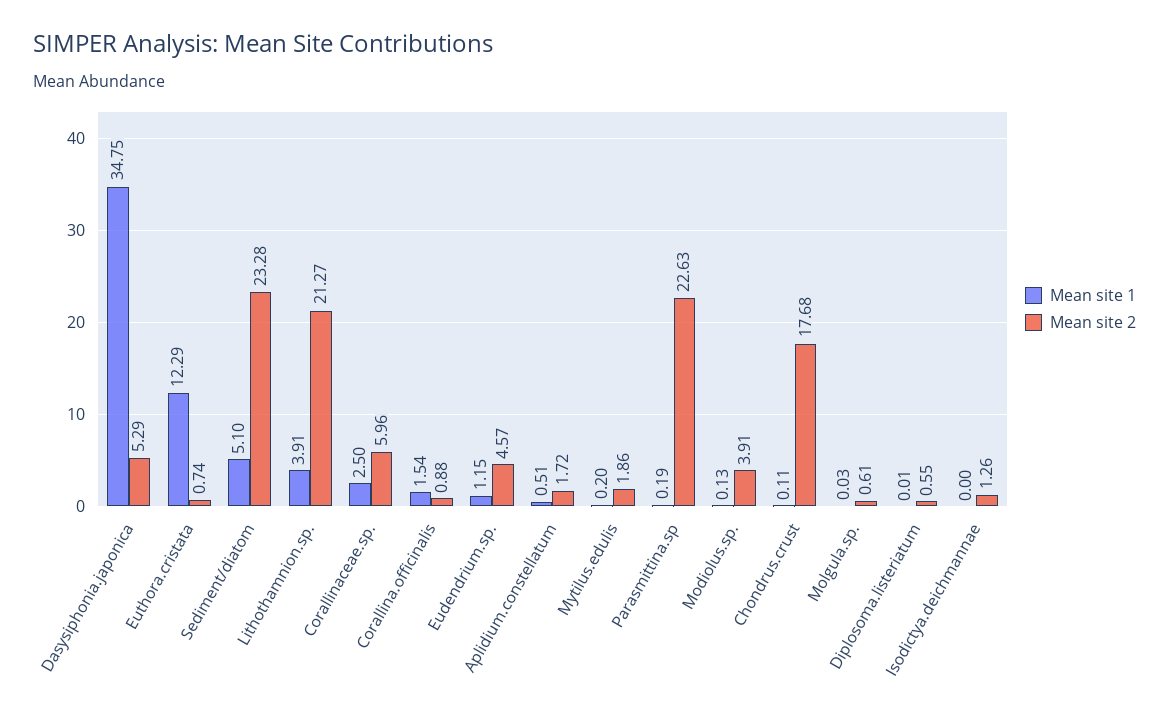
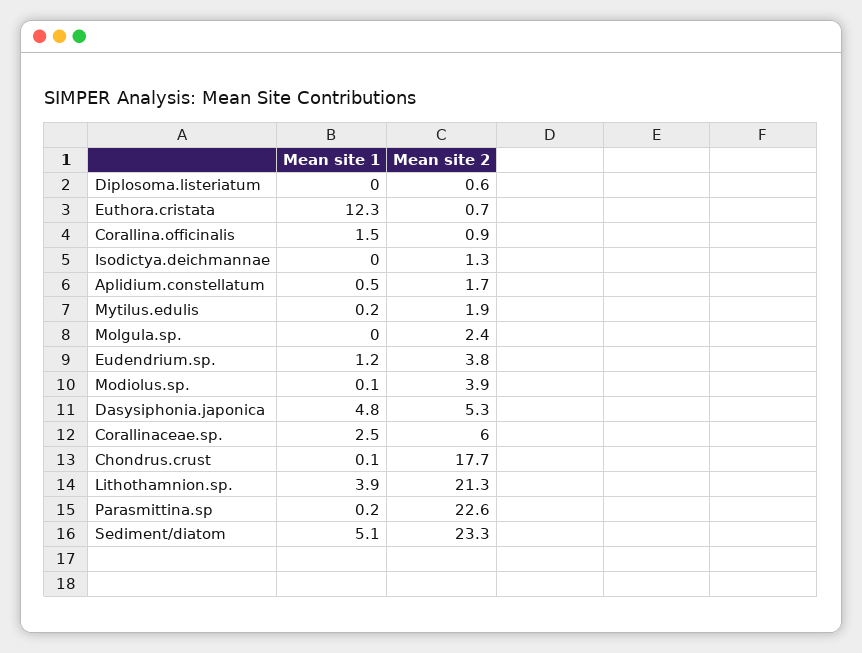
  {
    "Mean site 1": {
-     "Dasysiphonia.japonica": 34.75,
+     "Dasysiphonia.japonica": 4.8,
      "Euthora.cristata": 12.29,
      "Sediment/diatom": 5.1,
      "Lithothamnion.sp.": 3.91,
      "Corallinaceae.sp.": 2.5,
      "Corallina.officinalis": 1.54,
      "Eudendrium.sp.": 1.15,
      "Aplidium.constellatum": 0.51,
      "Mytilus.edulis": 0.2,
      "Parasmittina.sp": 0.19,
      "Modiolus.sp.": 0.13,
      "Chondrus.crust": 0.11,
      "Molgula.sp.": 0.03,
      "Diplosoma.listeriatum": 0.01,
      "Isodictya.deichmannae": 0
    },
    "Mean site 2": {
      "Dasysiphonia.japonica": 5.29,
      "Euthora.cristata": 0.74,
      "Sediment/diatom": 23.28,
      "Lithothamnion.sp.": 21.27,
      "Corallinaceae.sp.": 5.96,
      "Corallina.officinalis": 0.88,
-     "Eudendrium.sp.": 4.57,
+     "Eudendrium.sp.": 3.8,
      "Aplidium.constellatum": 1.72,
      "Mytilus.edulis": 1.86,
      "Parasmittina.sp": 22.63,
      "Modiolus.sp.": 3.91,
      "Chondrus.crust": 17.68,
-     "Molgula.sp.": 0.61,
+     "Molgula.sp.": 2.4,
      "Diplosoma.listeriatum": 0.55,
      "Isodictya.deichmannae": 1.26
    }
  }

